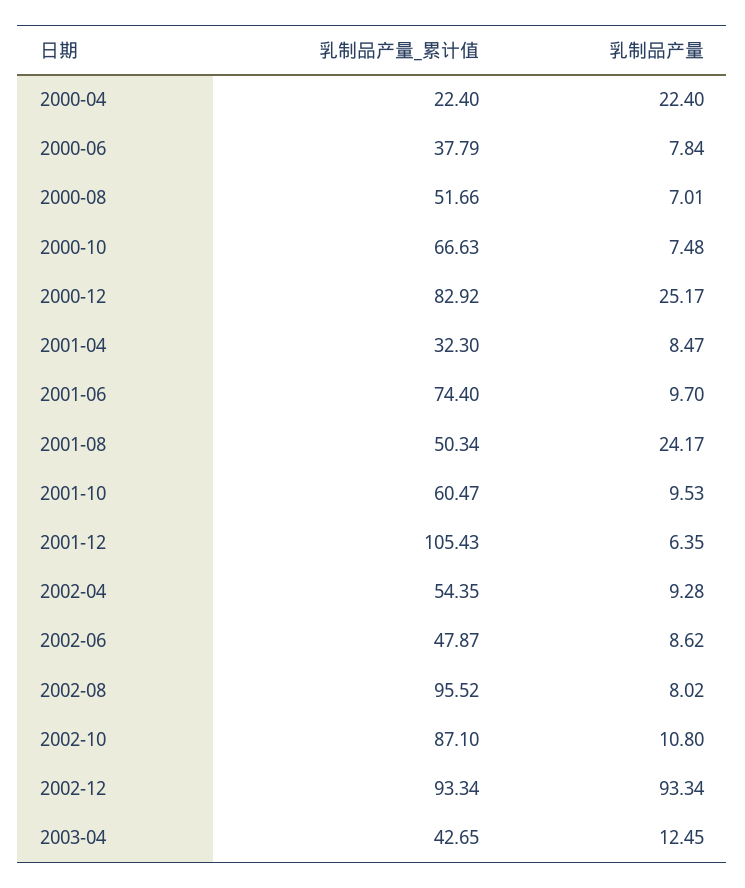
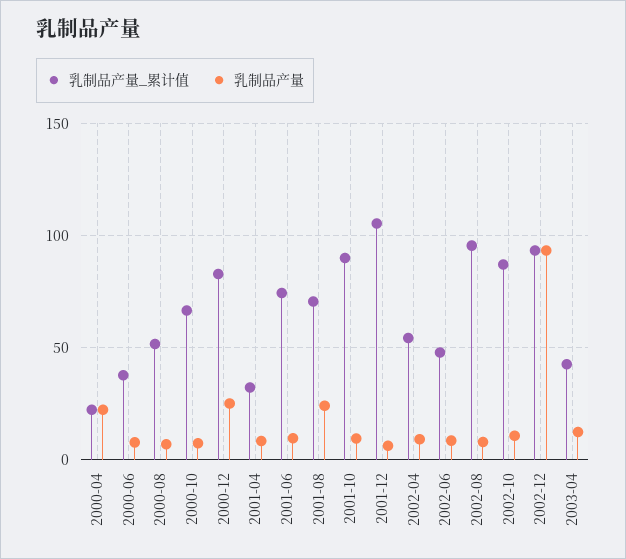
  {
    "乳制品产量_累计值": {
      "2000-04": 22.4,
      "2000-06": 37.79,
      "2000-08": 51.66,
      "2000-10": 66.63,
      "2000-12": 82.92,
      "2001-04": 32.3,
      "2001-06": 74.4,
-     "2001-08": 50.34,
+     "2001-08": 70,
-     "2001-10": 60.47,
+     "2001-10": 90,
      "2001-12": 105.43,
      "2002-04": 54.35,
      "2002-06": 47.87,
      "2002-08": 95.52,
      "2002-10": 87.1,
      "2002-12": 93.34,
      "2003-04": 42.65
    },
    "乳制品产量": {
      "2000-04": 22.4,
      "2000-06": 7.84,
      "2000-08": 7.01,
      "2000-10": 7.48,
      "2000-12": 25.17,
      "2001-04": 8.47,
      "2001-06": 9.7,
      "2001-08": 24.17,
      "2001-10": 9.53,
      "2001-12": 6.35,
      "2002-04": 9.28,
      "2002-06": 8.62,
      "2002-08": 8.02,
      "2002-10": 10.8,
      "2002-12": 93.34,
      "2003-04": 12.45
    }
  }

